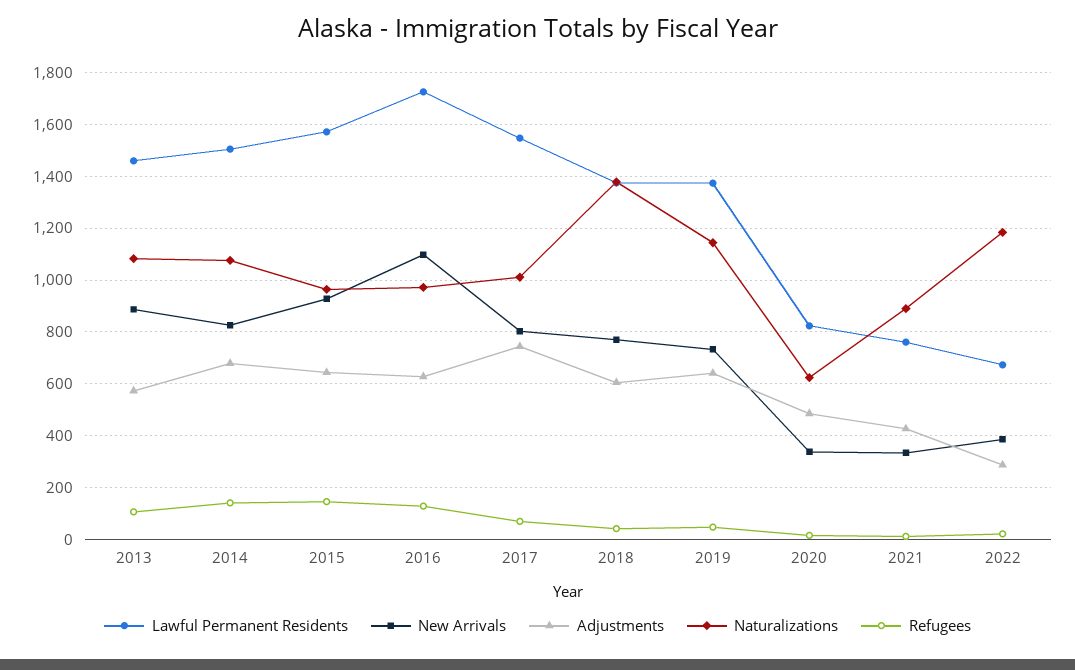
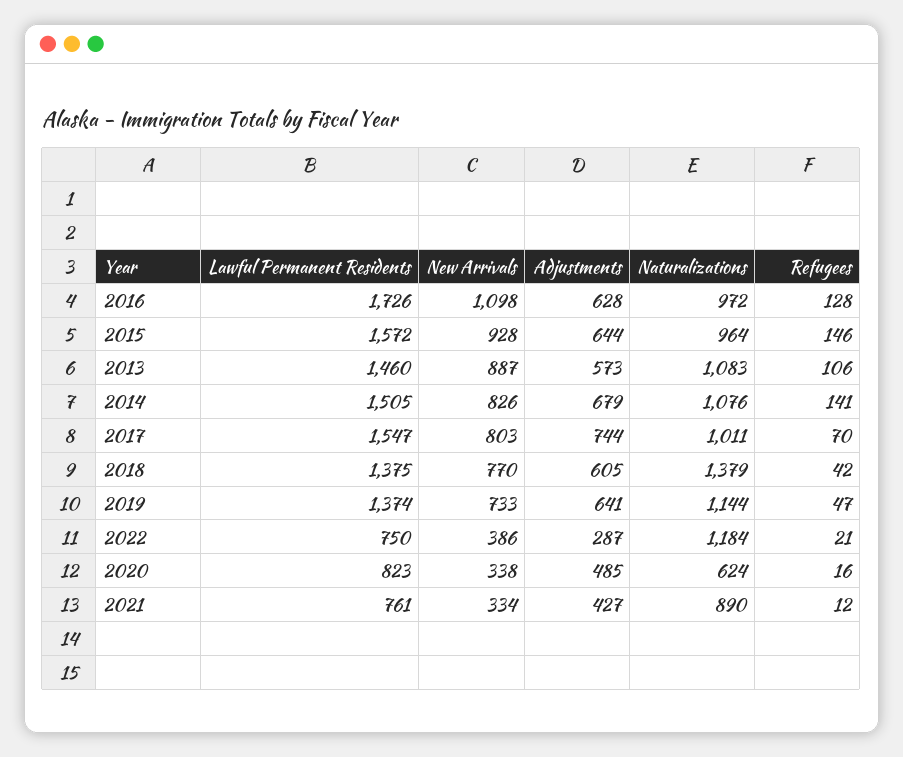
  {
    "Lawful Permanent Residents": {
      "2013": 1460,
      "2014": 1505,
      "2015": 1572,
      "2016": 1726,
      "2017": 1547,
      "2018": 1375,
      "2019": 1374,
      "2020": 823,
      "2021": 761,
-     "2022": 675
+     "2022": 750
    },
    "New Arrivals": {
      "2013": 887,
      "2014": 826,
      "2015": 928,
      "2016": 1098,
      "2017": 803,
      "2018": 770,
      "2019": 733,
      "2020": 338,
      "2021": 334,
      "2022": 386
    },
    "Adjustments": {
      "2013": 573,
      "2014": 679,
      "2015": 644,
      "2016": 628,
      "2017": 744,
      "2018": 605,
      "2019": 641,
      "2020": 485,
      "2021": 427,
      "2022": 287
    },
    "Naturalizations": {
      "2013": 1083,
      "2014": 1076,
      "2015": 964,
      "2016": 972,
      "2017": 1011,
      "2018": 1379,
      "2019": 1144,
      "2020": 624,
      "2021": 890,
      "2022": 1184
    },
    "Refugees": {
      "2013": 106,
      "2014": 141,
      "2015": 146,
      "2016": 128,
      "2017": 70,
      "2018": 42,
      "2019": 47,
      "2020": 16,
      "2021": 12,
      "2022": 21
    }
  }

